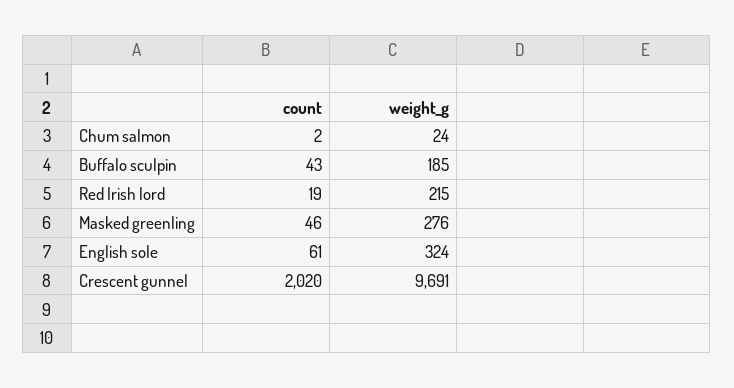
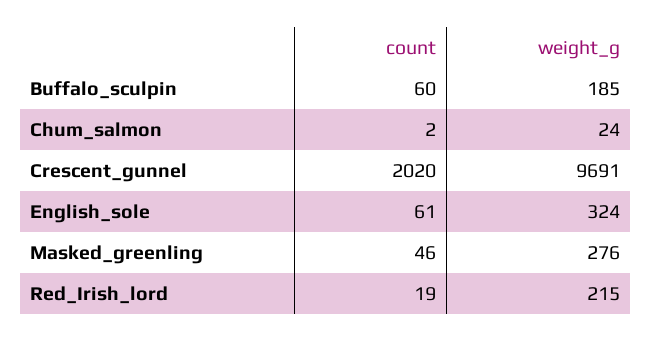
  {
    "count": {
      "Chum salmon": 2,
-     "Buffalo sculpin": 43,
+     "Buffalo sculpin": 60,
      "Red Irish lord": 19,
      "Masked greenling": 46,
      "English sole": 61,
      "Crescent gunnel": 2020
    },
    "weight_g": {
      "Chum salmon": 24,
      "Buffalo sculpin": 185,
      "Red Irish lord": 215,
      "Masked greenling": 276,
      "English sole": 324,
      "Crescent gunnel": 9691
    }
  }

